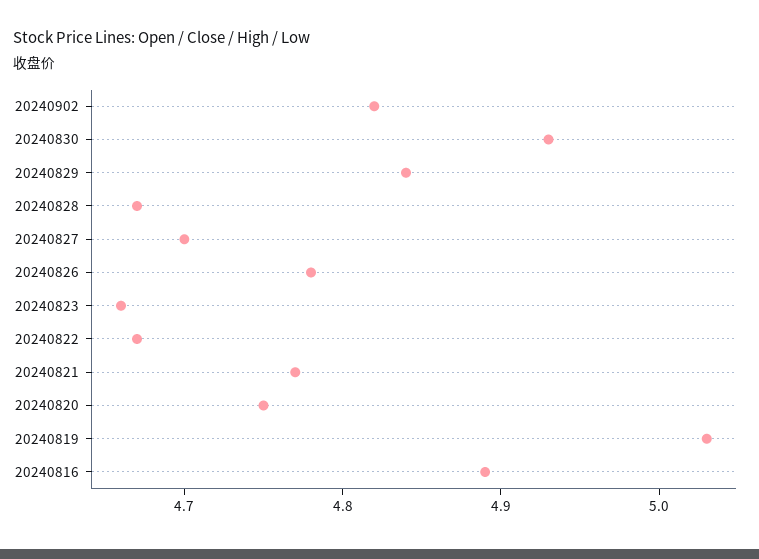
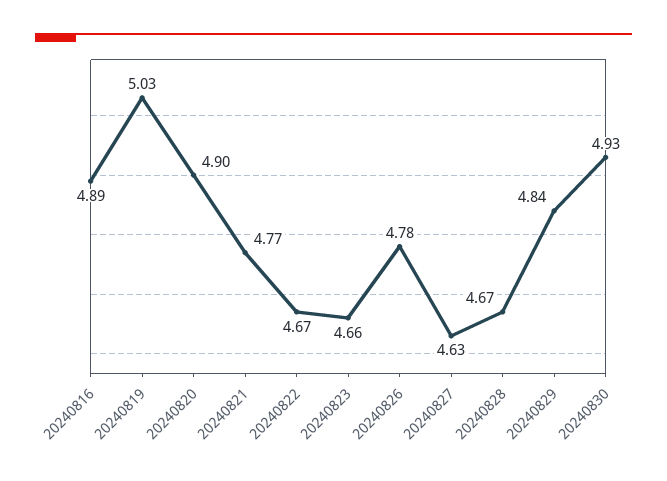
  {
-   "20240902": 4.82,
    "20240830": 4.93,
    "20240829": 4.84,
    "20240828": 4.67,
-   "20240827": 4.7,
+   "20240827": 4.63,
    "20240826": 4.78,
    "20240823": 4.66,
    "20240822": 4.67,
    "20240821": 4.77,
-   "20240820": 4.75,
+   "20240820": 4.9,
    "20240819": 5.03,
    "20240816": 4.89
  }

